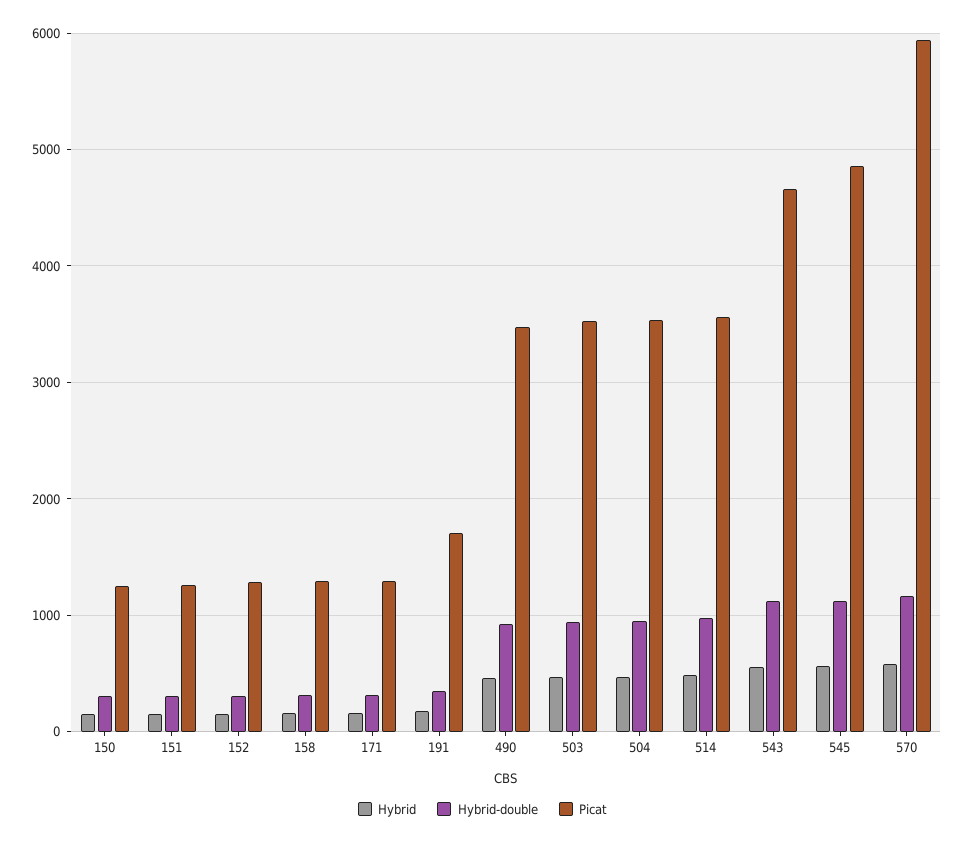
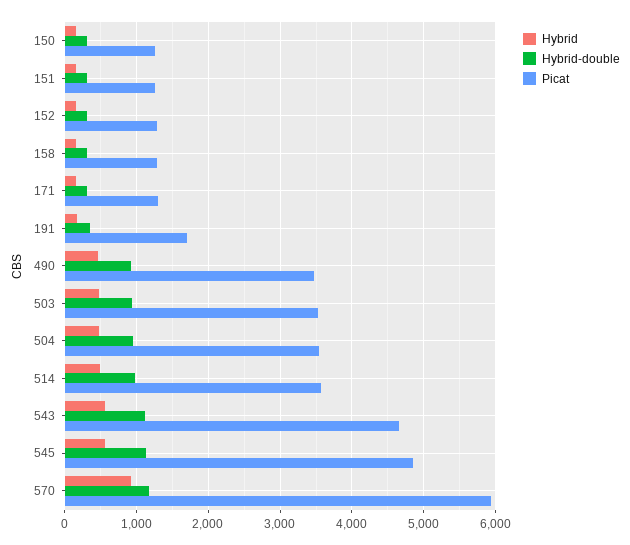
  {
    "Hybrid": {
      "150": 200,
      "151": 200,
      "152": 200,
      "158": 200,
      "171": 200,
      "191": 200,
      "490": 500,
      "503": 500,
      "504": 500,
      "514": 500,
      "543": 600,
      "545": 600,
-     "570": 600
+     "570": 900
    },
    "Hybrid-double": {
      "150": 300,
      "151": 300,
      "152": 300,
      "158": 300,
      "171": 300,
      "191": 400,
      "490": 900,
      "503": 900,
      "504": 900,
      "514": 1000,
      "543": 1100,
      "545": 1100,
      "570": 1200
    },
    "Picat": {
      "150": 1300,
      "151": 1300,
      "152": 1300,
      "158": 1300,
      "171": 1300,
      "191": 1700,
      "490": 3500,
      "503": 3500,
      "504": 3500,
      "514": 3600,
      "543": 4700,
      "545": 4900,
      "570": 5900
    }
  }

